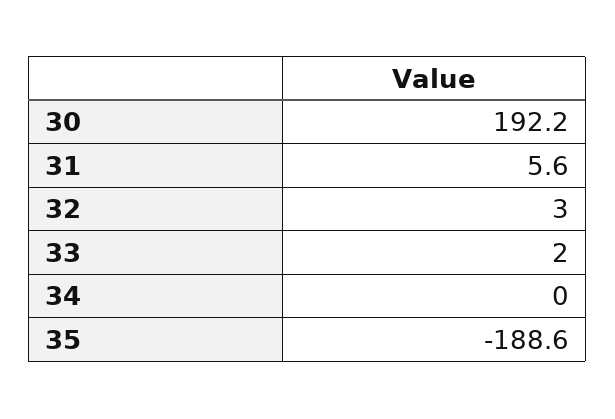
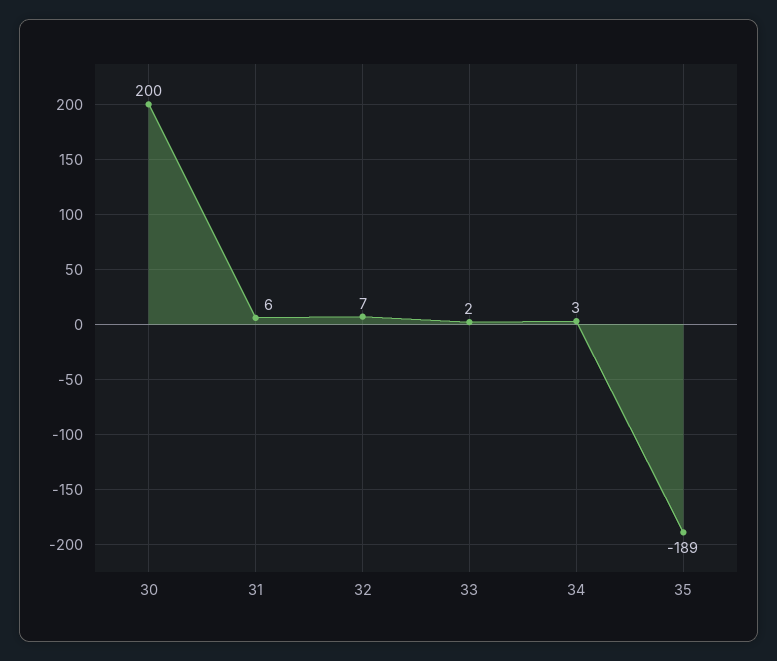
  {
-   "30": 192.2,
+   "30": 200,
    "31": 5.6,
-   "32": 3,
+   "32": 7,
    "33": 2,
-   "34": 0,
+   "34": 3,
    "35": -188.6
  }

